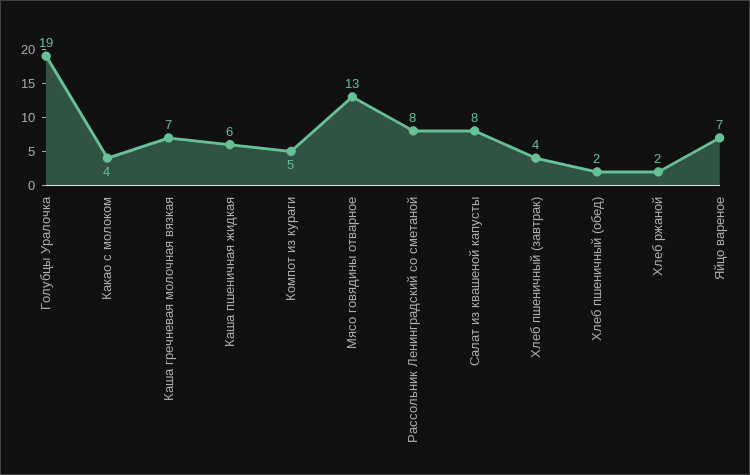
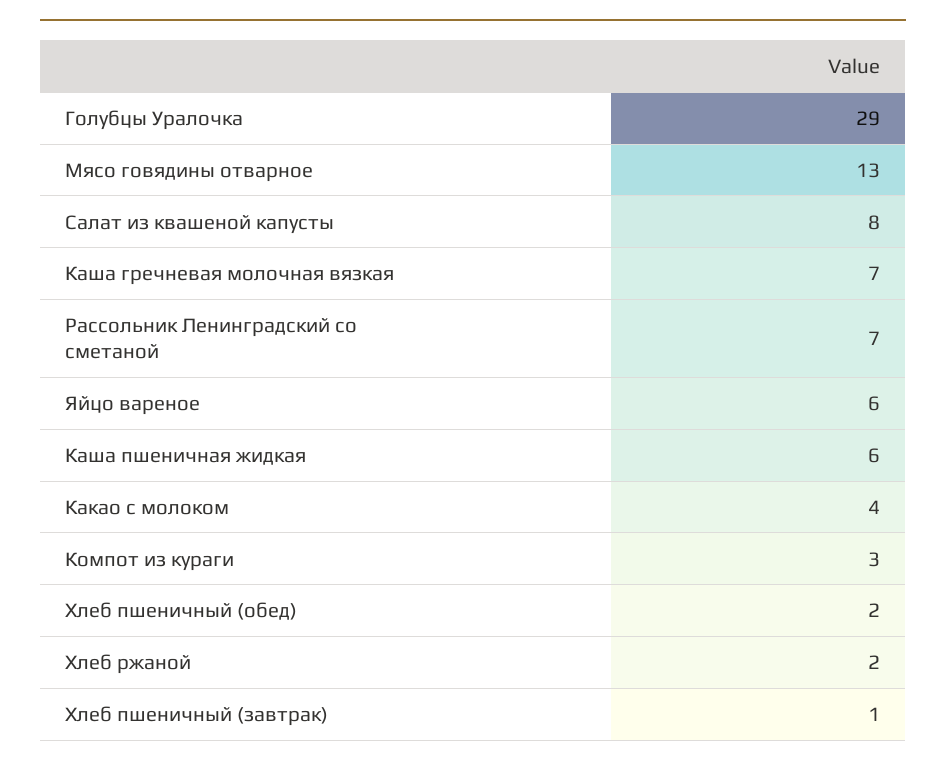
  {
-   "Голубцы Уралочка": 19,
+   "Голубцы Уралочка": 29,
    "Какао с молоком": 4,
    "Каша гречневая молочная вязкая": 7,
    "Каша пшеничная жидкая": 6,
-   "Компот из кураги": 5,
+   "Компот из кураги": 3,
    "Мясо говядины отварное": 13,
-   "Рассольник Ленинградский со сметаной": 8,
+   "Рассольник Ленинградский со сметаной": 7,
    "Салат из квашеной капусты": 8,
-   "Хлеб пшеничный (завтрак)": 4,
+   "Хлеб пшеничный (завтрак)": 1,
    "Хлеб пшеничный (обед)": 2,
    "Хлеб ржаной": 2,
-   "Яйцо вареное": 7
+   "Яйцо вареное": 6
  }

